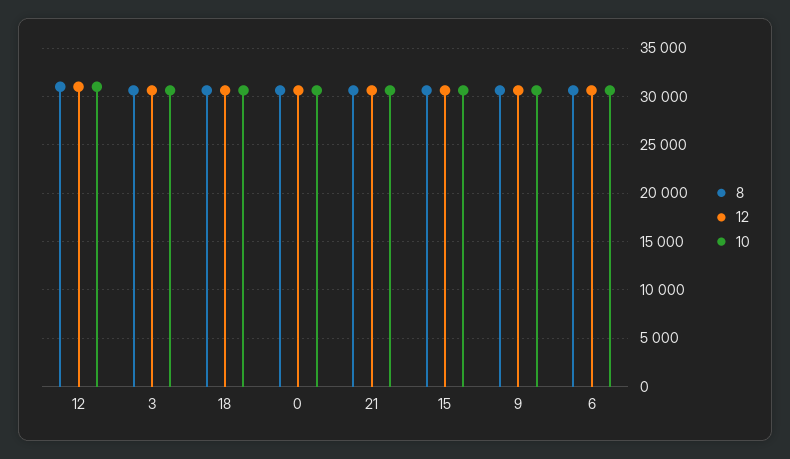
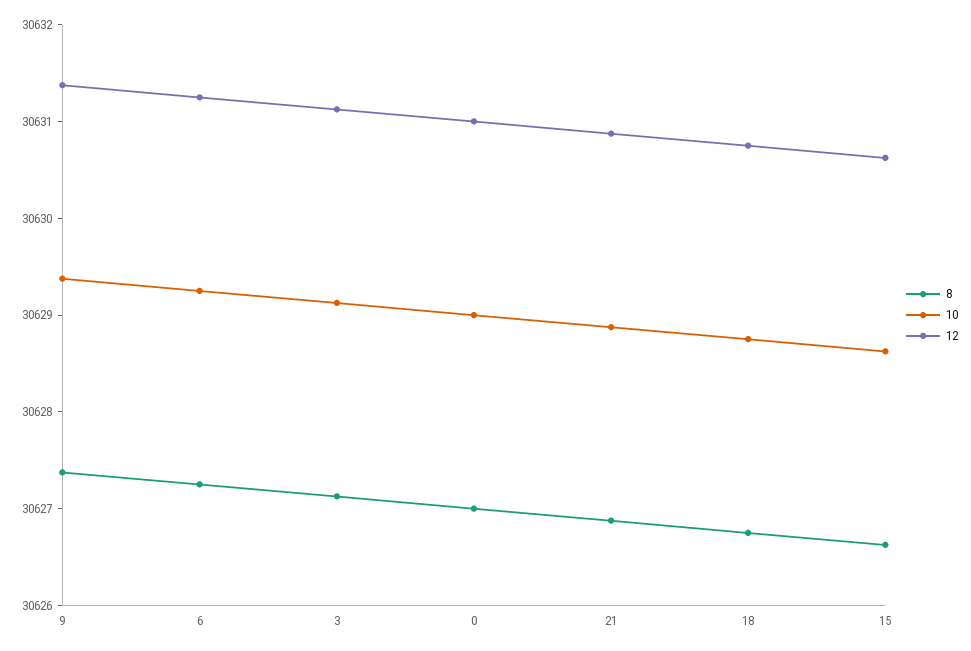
  {
    "8": {
-     "12": 31000,
      "3": 30627.2,
      "18": 30626.8,
      "0": 30627,
      "21": 30626.8,
      "15": 30626.6,
      "9": 30627.4,
      "6": 30627.2
    },
    "12": {
-     "12": 31000,
      "3": 30631.2,
      "18": 30630.8,
      "0": 30631,
      "21": 30630.8,
      "15": 30630.6,
      "9": 30631.4,
      "6": 30631.2
    },
    "10": {
-     "12": 31000,
      "3": 30629.2,
      "18": 30628.8,
      "0": 30629,
      "21": 30628.8,
      "15": 30628.6,
      "9": 30629.4,
      "6": 30629.2
    }
  }

